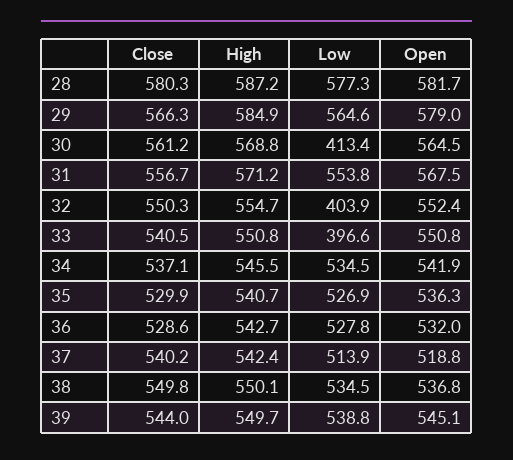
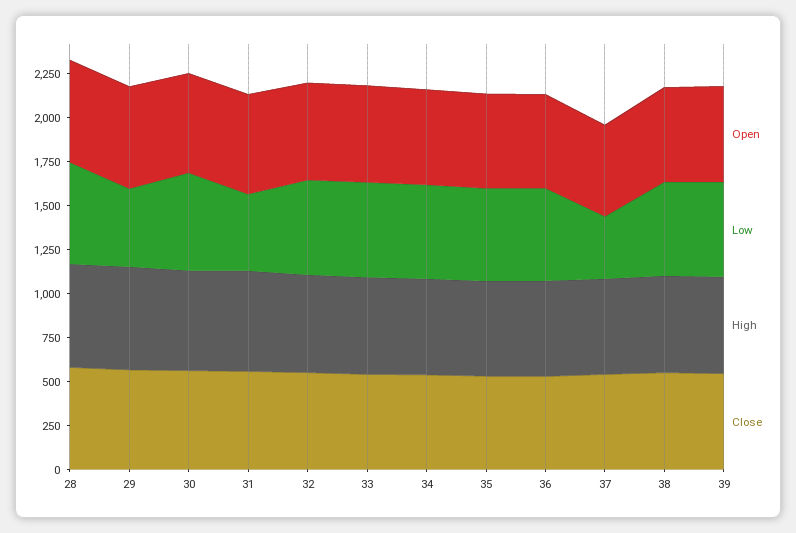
  {
    "Close": {
      "28": 580.3,
      "29": 566.3,
      "30": 561.2,
      "31": 556.7,
      "32": 550.3,
      "33": 540.5,
      "34": 537.1,
      "35": 529.9,
      "36": 528.6,
      "37": 540.2,
      "38": 549.8,
      "39": 544
    },
    "High": {
      "28": 587.2,
      "29": 584.9,
      "30": 568.8,
      "31": 571.2,
      "32": 554.7,
      "33": 550.8,
      "34": 545.5,
      "35": 540.7,
      "36": 542.7,
      "37": 542.4,
      "38": 550.1,
      "39": 549.7
    },
    "Low": {
      "28": 577.3,
-     "29": 564.6,
+     "29": 450,
-     "30": 413.4,
+     "30": 550,
-     "31": 553.8,
+     "31": 450,
-     "32": 403.9,
+     "32": 550,
-     "33": 396.6,
+     "33": 550,
      "34": 534.5,
      "35": 526.9,
      "36": 527.8,
-     "37": 513.9,
+     "37": 350,
      "38": 534.5,
      "39": 538.8
    },
    "Open": {
      "28": 581.7,
      "29": 579,
      "30": 564.5,
      "31": 567.5,
      "32": 552.4,
      "33": 550.8,
      "34": 541.9,
      "35": 536.3,
      "36": 532,
      "37": 518.8,
      "38": 536.8,
      "39": 545.1
    }
  }

